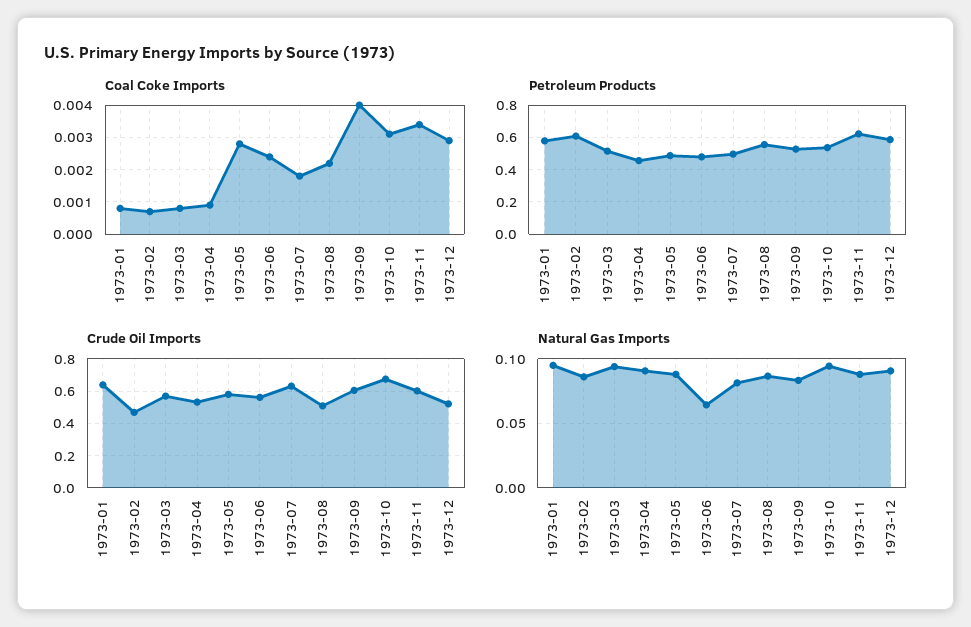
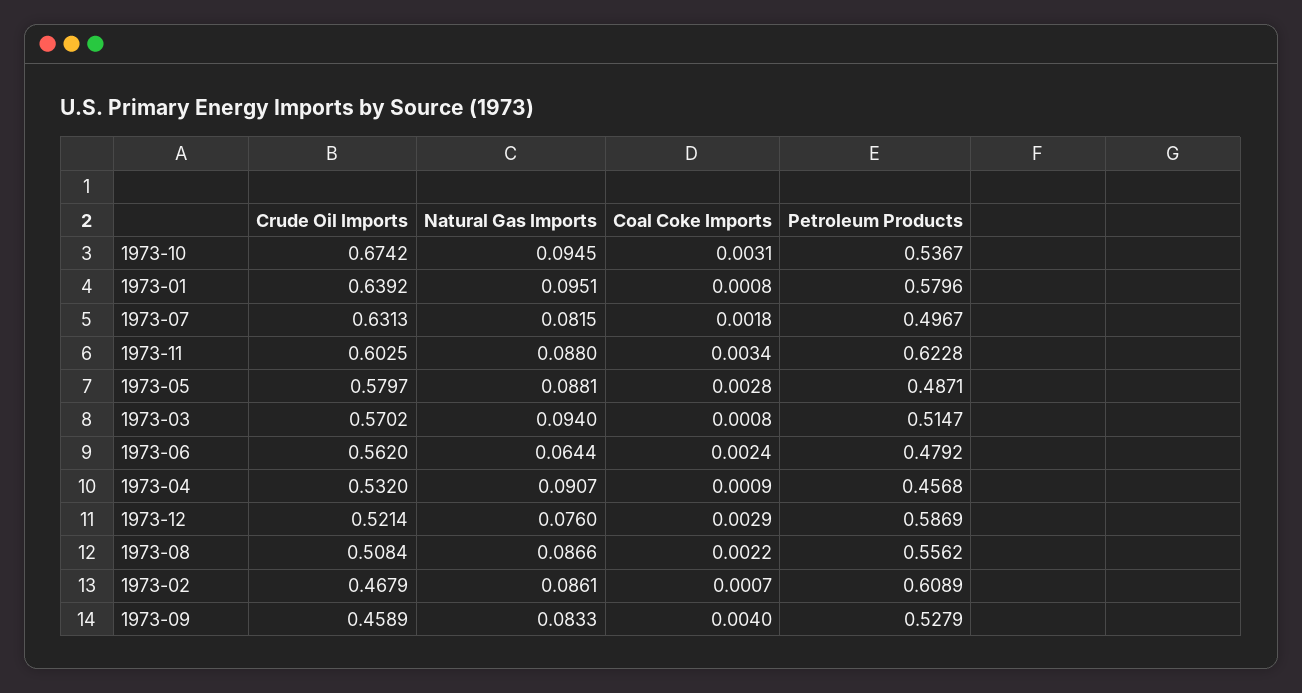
  {
    "Coal Coke Imports": {
      "1973-01": 0.0008,
      "1973-02": 0.0007,
      "1973-03": 0.0008,
      "1973-04": 0.0009,
      "1973-05": 0.0028,
      "1973-06": 0.0024,
      "1973-07": 0.0018,
      "1973-08": 0.0022,
      "1973-09": 0.004,
      "1973-10": 0.0031,
      "1973-11": 0.0034,
      "1973-12": 0.0029
    },
    "Petroleum Products": {
      "1973-01": 0.5796,
      "1973-02": 0.6089,
      "1973-03": 0.5147,
      "1973-04": 0.4568,
      "1973-05": 0.4871,
      "1973-06": 0.4792,
      "1973-07": 0.4967,
      "1973-08": 0.5562,
      "1973-09": 0.5279,
      "1973-10": 0.5367,
      "1973-11": 0.6228,
      "1973-12": 0.5869
    },
    "Crude Oil Imports": {
      "1973-01": 0.6392,
      "1973-02": 0.4679,
      "1973-03": 0.5702,
      "1973-04": 0.532,
      "1973-05": 0.5797,
      "1973-06": 0.562,
      "1973-07": 0.6313,
      "1973-08": 0.5084,
-     "1973-09": 0.6,
+     "1973-09": 0.4589,
      "1973-10": 0.6742,
      "1973-11": 0.6025,
      "1973-12": 0.5214
    },
    "Natural Gas Imports": {
      "1973-01": 0.0951,
      "1973-02": 0.0861,
      "1973-03": 0.094,
      "1973-04": 0.0907,
      "1973-05": 0.0881,
      "1973-06": 0.0644,
      "1973-07": 0.0815,
      "1973-08": 0.0866,
      "1973-09": 0.0833,
      "1973-10": 0.0945,
      "1973-11": 0.088,
-     "1973-12": 0.09
+     "1973-12": 0.076
    }
  }

